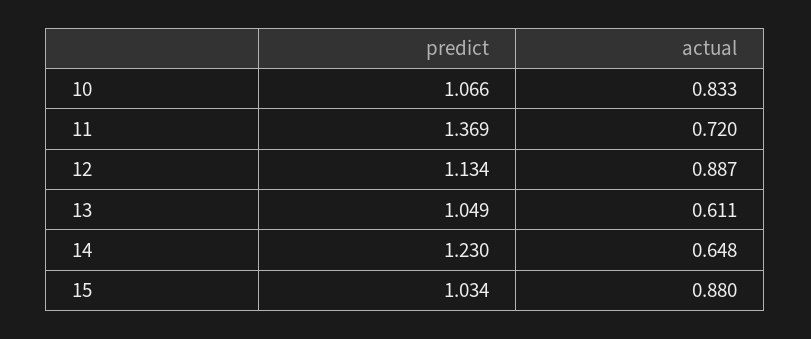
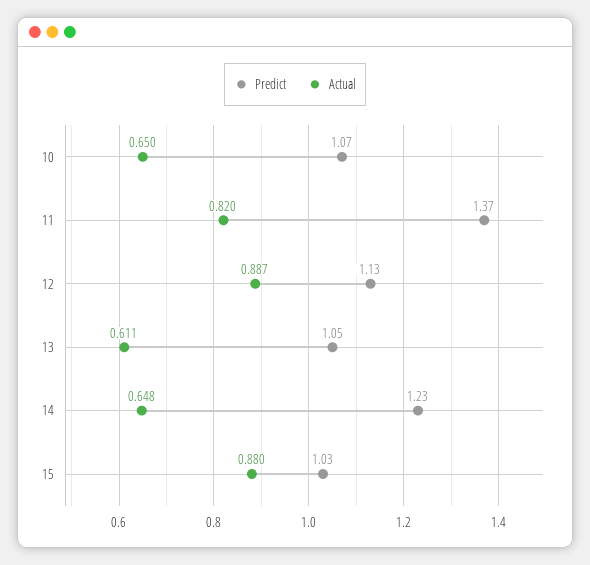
  {
    "predict": {
      "10": 1.066,
      "11": 1.369,
      "12": 1.134,
      "13": 1.049,
      "14": 1.23,
      "15": 1.034
    },
    "actual": {
-     "10": 0.833,
+     "10": 0.65,
-     "11": 0.72,
+     "11": 0.82,
      "12": 0.887,
      "13": 0.611,
      "14": 0.648,
      "15": 0.88
    }
  }

